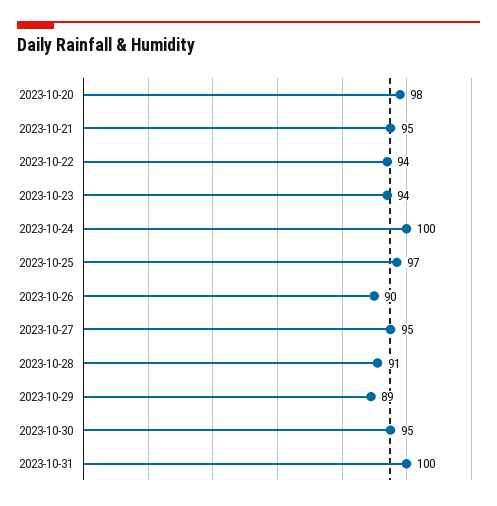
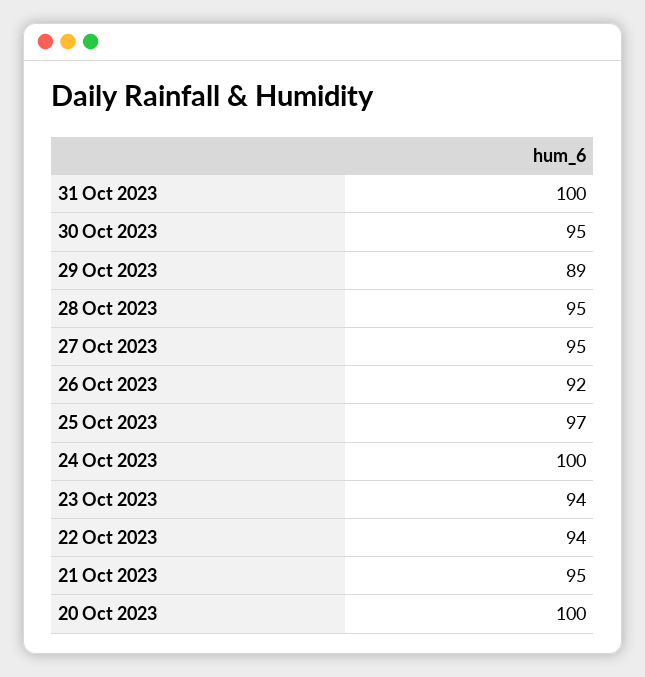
  {
-   "2023-10-20": 98,
+   "2023-10-20": 100,
    "2023-10-21": 95,
    "2023-10-22": 94,
    "2023-10-23": 94,
    "2023-10-24": 100,
    "2023-10-25": 97,
-   "2023-10-26": 90,
+   "2023-10-26": 92,
    "2023-10-27": 95,
-   "2023-10-28": 91,
+   "2023-10-28": 95,
    "2023-10-29": 89,
    "2023-10-30": 95,
    "2023-10-31": 100
  }

